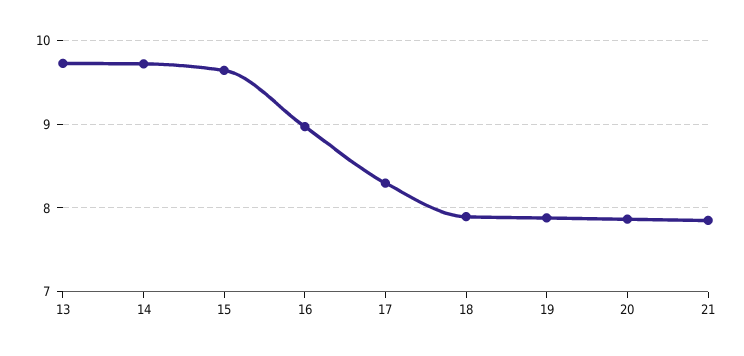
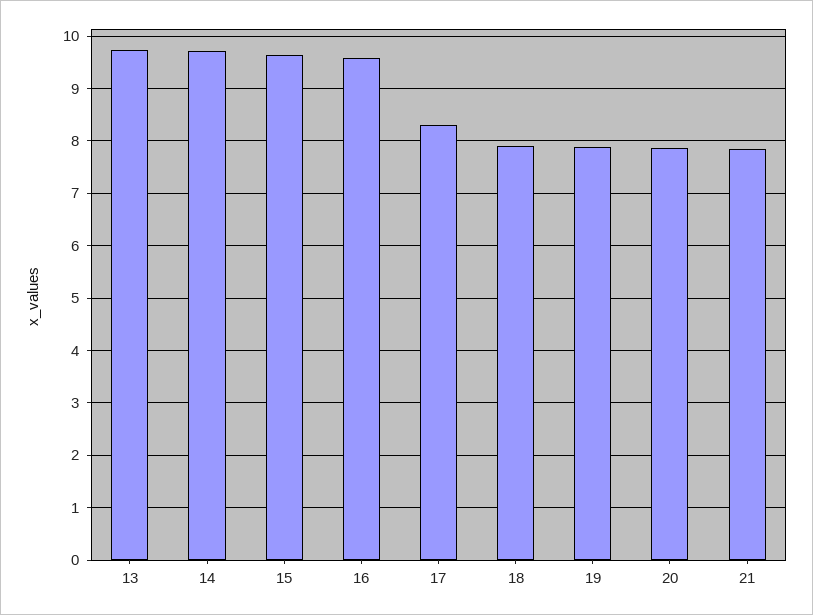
  {
    "13": 9.7,
    "14": 9.7,
    "15": 9.6,
-   "16": 9,
+   "16": 9.6,
    "17": 8.3,
    "18": 7.9,
    "19": 7.9,
    "20": 7.9,
    "21": 7.9
  }

